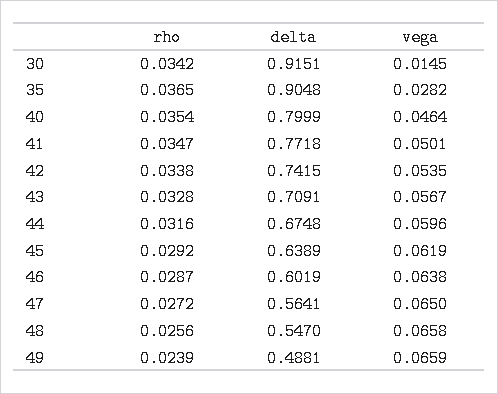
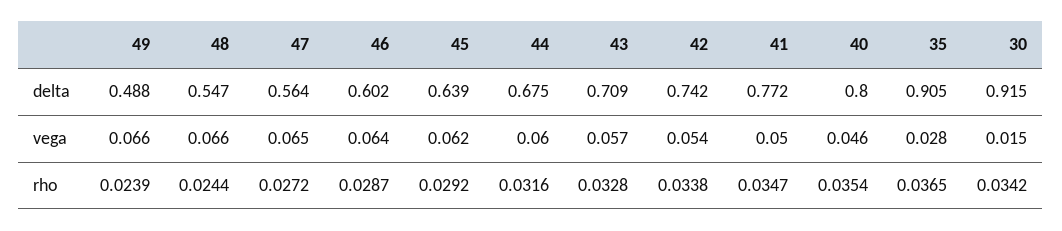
  {
    "rho": {
      "30": 0.0342,
      "35": 0.0365,
      "40": 0.0354,
      "41": 0.0347,
      "42": 0.0338,
      "43": 0.0328,
      "44": 0.0316,
      "45": 0.0292,
      "46": 0.0287,
      "47": 0.0272,
-     "48": 0.0256,
+     "48": 0.0244,
      "49": 0.0239
    },
    "delta": {
      "30": 0.9151,
      "35": 0.9048,
      "40": 0.7999,
      "41": 0.7718,
      "42": 0.7415,
      "43": 0.7091,
      "44": 0.6748,
      "45": 0.6389,
      "46": 0.6019,
      "47": 0.5641,
      "48": 0.547,
      "49": 0.4881
    },
    "vega": {
      "30": 0.0145,
      "35": 0.0282,
      "40": 0.0464,
      "41": 0.0501,
      "42": 0.0535,
      "43": 0.0567,
      "44": 0.0596,
      "45": 0.0619,
      "46": 0.0638,
      "47": 0.065,
      "48": 0.0658,
      "49": 0.0659
    }
  }

